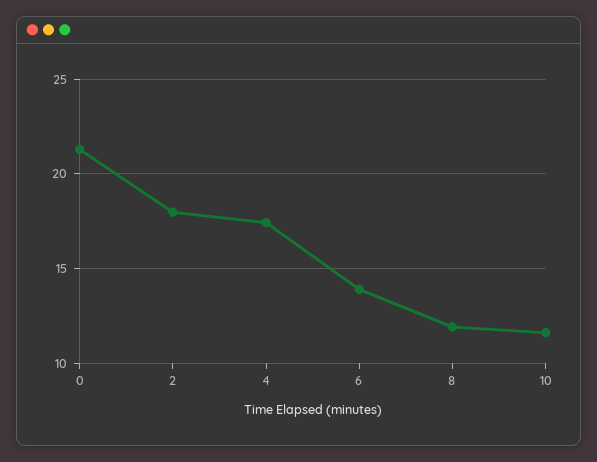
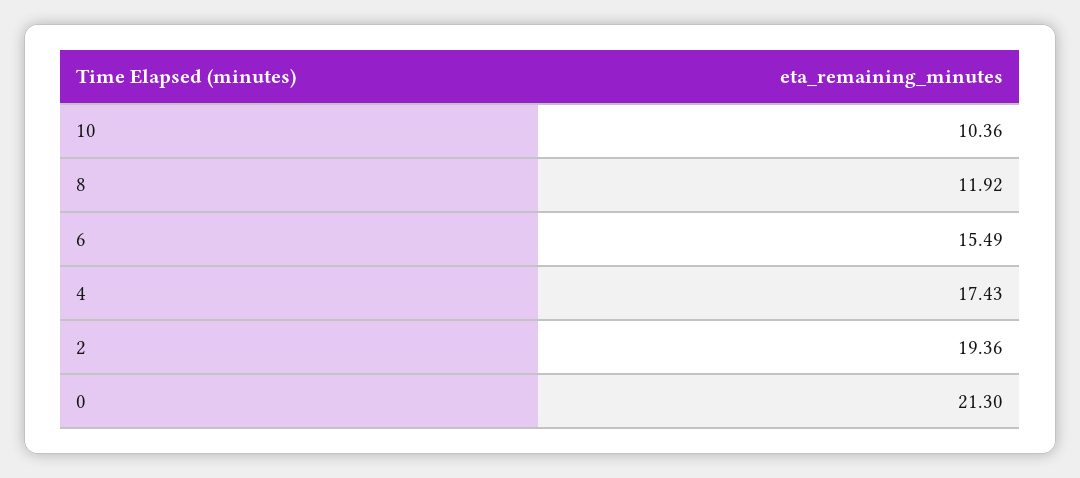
  {
    "0": 21.3,
-   "2": 18,
+   "2": 19.36,
    "4": 17.43,
-   "6": 14,
+   "6": 15.49,
    "8": 11.92,
-   "10": 11.5
+   "10": 10.36
  }

